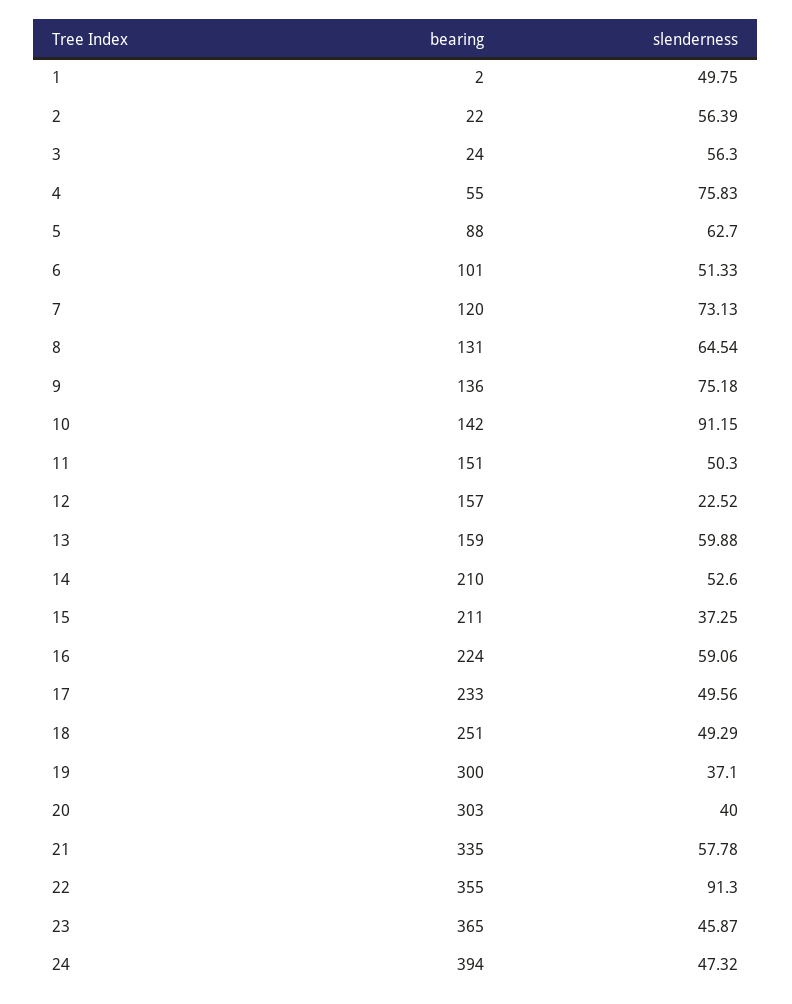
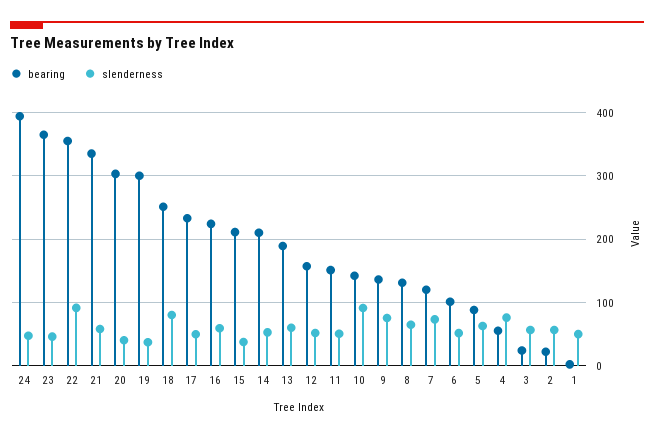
  {
    "bearing": {
      "1": 2,
      "2": 22,
      "3": 24,
      "4": 55,
      "5": 88,
      "6": 101,
      "7": 120,
      "8": 131,
      "9": 136,
      "10": 142,
      "11": 151,
      "12": 157,
-     "13": 159,
+     "13": 190,
      "14": 210,
      "15": 211,
      "16": 224,
      "17": 233,
      "18": 251,
      "19": 300,
      "20": 303,
      "21": 335,
      "22": 355,
      "23": 365,
      "24": 394
    },
    "slenderness": {
      "1": 49.75,
      "2": 56.39,
      "3": 56.3,
      "4": 75.83,
      "5": 62.7,
      "6": 51.33,
      "7": 73.13,
      "8": 64.54,
      "9": 75.18,
      "10": 91.15,
      "11": 50.3,
-     "12": 22.52,
+     "12": 50,
      "13": 59.88,
      "14": 52.6,
      "15": 37.25,
      "16": 59.06,
      "17": 49.56,
-     "18": 49.29,
+     "18": 80,
      "19": 37.1,
      "20": 40,
      "21": 57.78,
      "22": 91.3,
      "23": 45.87,
      "24": 47.32
    }
  }

